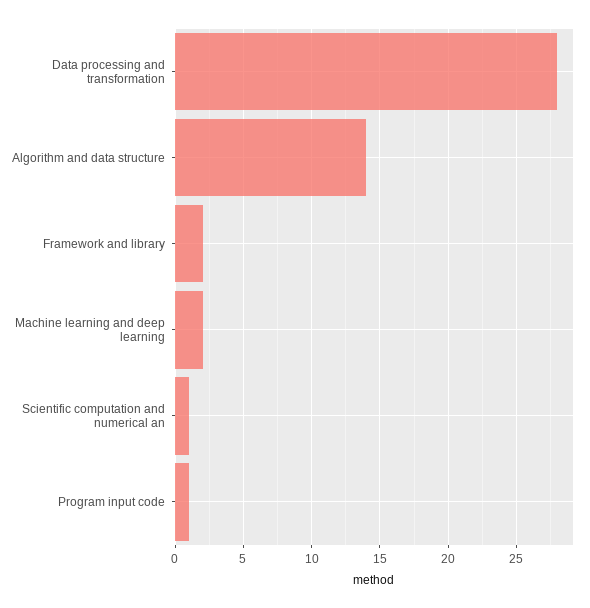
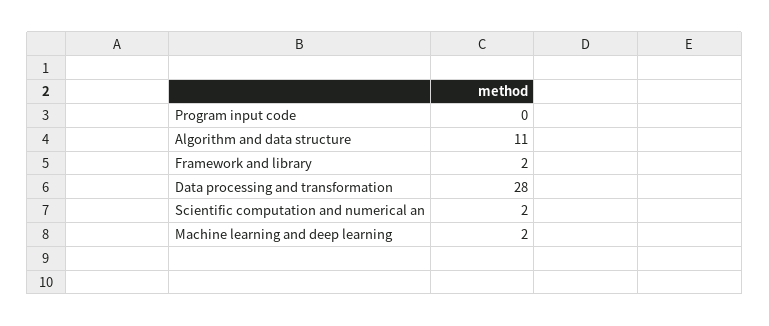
  {
    "Data processing and transformation": 28,
-   "Algorithm and data structure": 14,
+   "Algorithm and data structure": 11,
    "Framework and library": 2,
    "Machine learning and deep learning": 2,
-   "Scientific computation and numerical an": 1,
+   "Scientific computation and numerical an": 2,
-   "Program input code": 1
+   "Program input code": 0
  }

